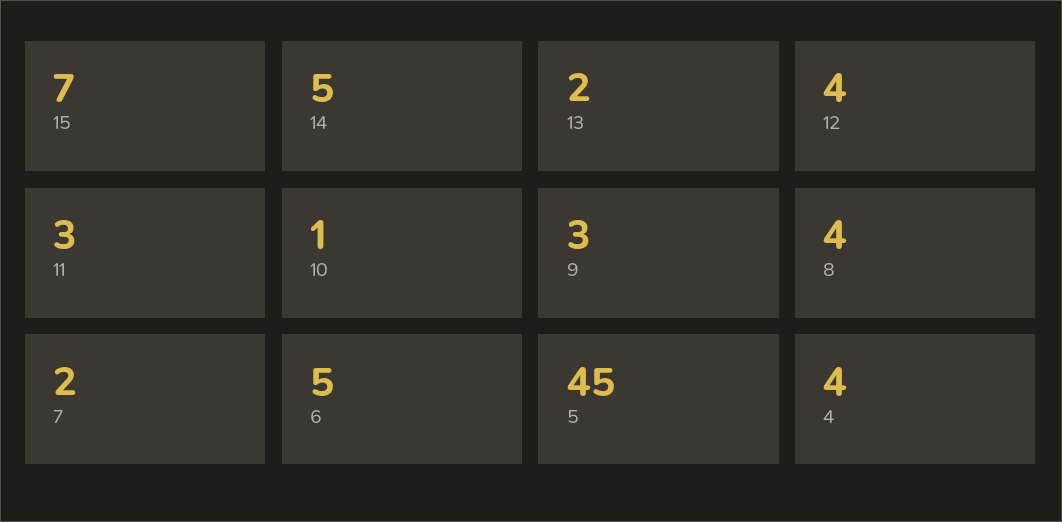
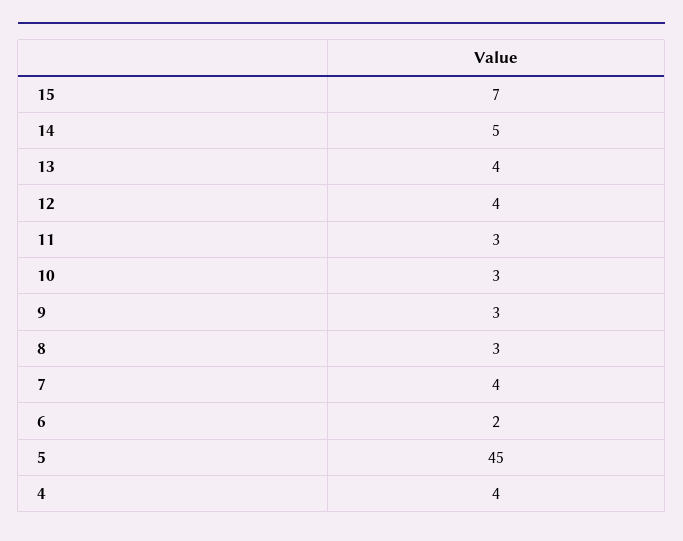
  {
    "15": 7,
    "14": 5,
-   "13": 2,
+   "13": 4,
    "12": 4,
    "11": 3,
-   "10": 1,
+   "10": 3,
    "9": 3,
-   "8": 4,
+   "8": 3,
-   "7": 2,
+   "7": 4,
-   "6": 5,
+   "6": 2,
    "5": 45,
    "4": 4
  }

